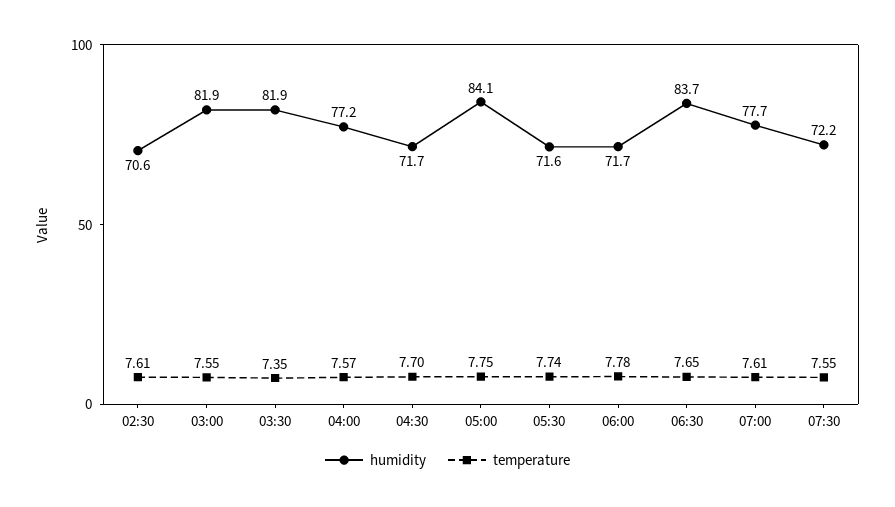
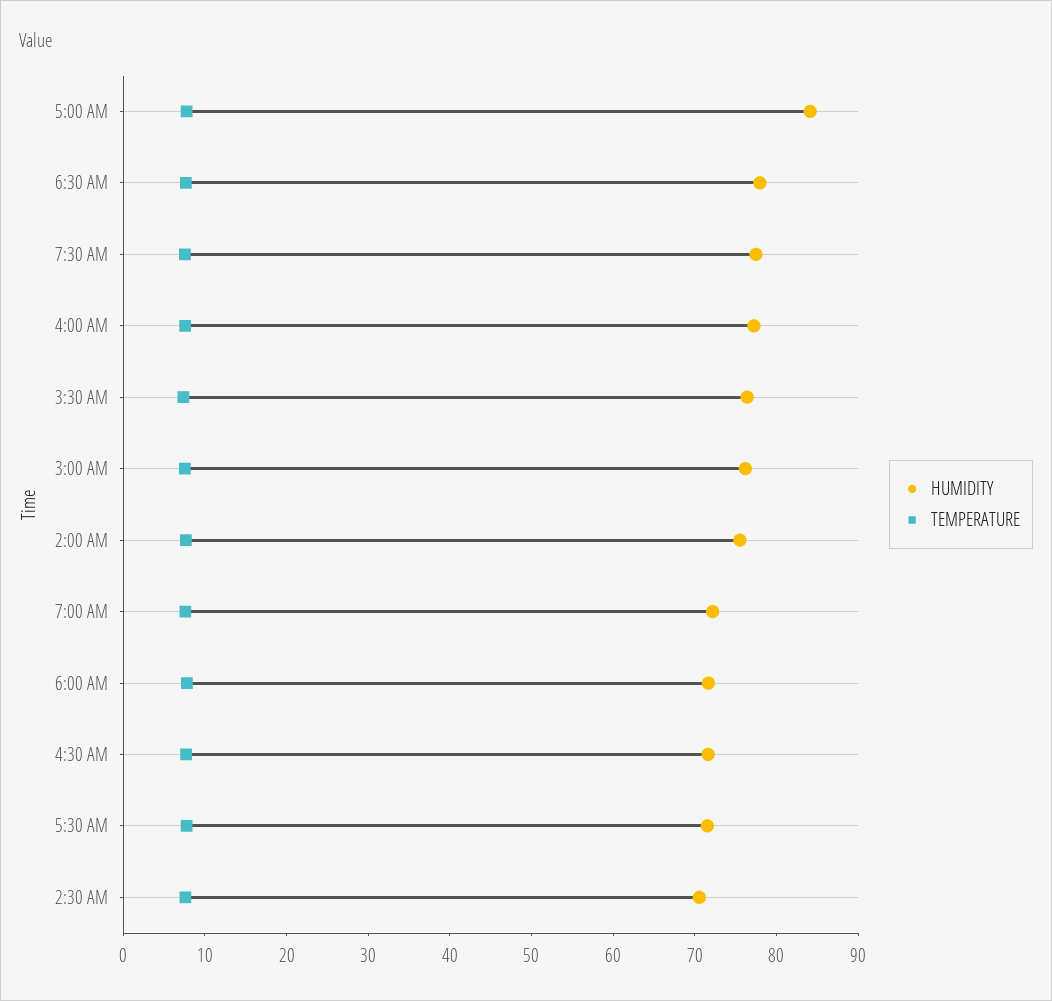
  {
    "humidity": {
      "02:30": 70.6,
-     "03:00": 81.9,
+     "03:00": 76,
-     "03:30": 81.9,
+     "03:30": 76,
      "04:00": 77.2,
      "04:30": 71.7,
      "05:00": 84.1,
      "05:30": 71.6,
      "06:00": 71.7,
-     "06:30": 83.7,
+     "06:30": 78,
-     "07:00": 77.7,
+     "07:00": 72,
-     "07:30": 72.2
+     "07:30": 78,
+     "2:00 AM": 76
    },
    "temperature": {
      "02:30": 7.61,
      "03:00": 7.55,
      "03:30": 7.35,
      "04:00": 7.57,
      "04:30": 7.7,
      "05:00": 7.75,
      "05:30": 7.74,
      "06:00": 7.78,
      "06:30": 7.65,
      "07:00": 7.61,
-     "07:30": 7.55
+     "07:30": 7.55,
+     "2:00 AM": 8
    }
  }

